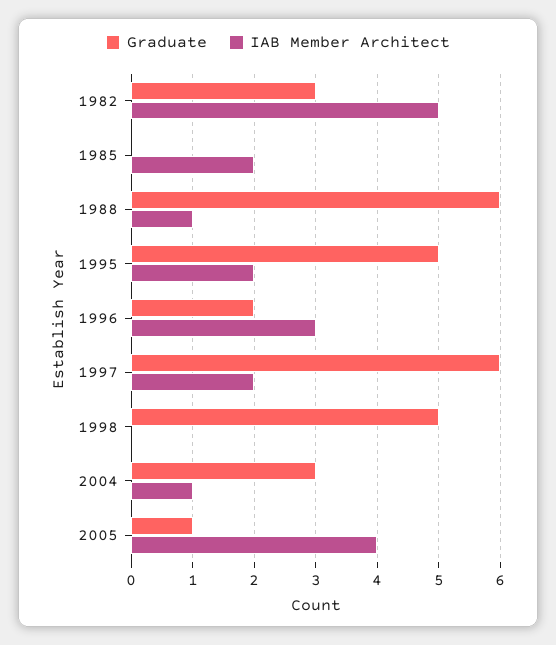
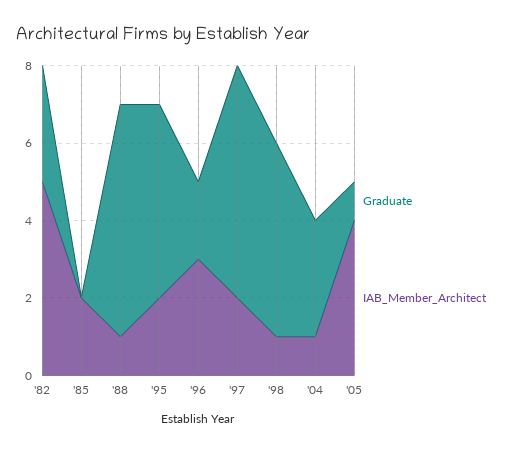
  {
    "Graduate": {
      "1982": 3,
      "1985": 0,
      "1988": 6,
      "1995": 5,
      "1996": 2,
      "1997": 6,
      "1998": 5,
      "2004": 3,
      "2005": 1
    },
    "IAB Member Architect": {
      "1982": 5,
      "1985": 2,
      "1988": 1,
      "1995": 2,
      "1996": 3,
      "1997": 2,
-     "1998": 0,
+     "1998": 1,
      "2004": 1,
      "2005": 4
    }
  }

